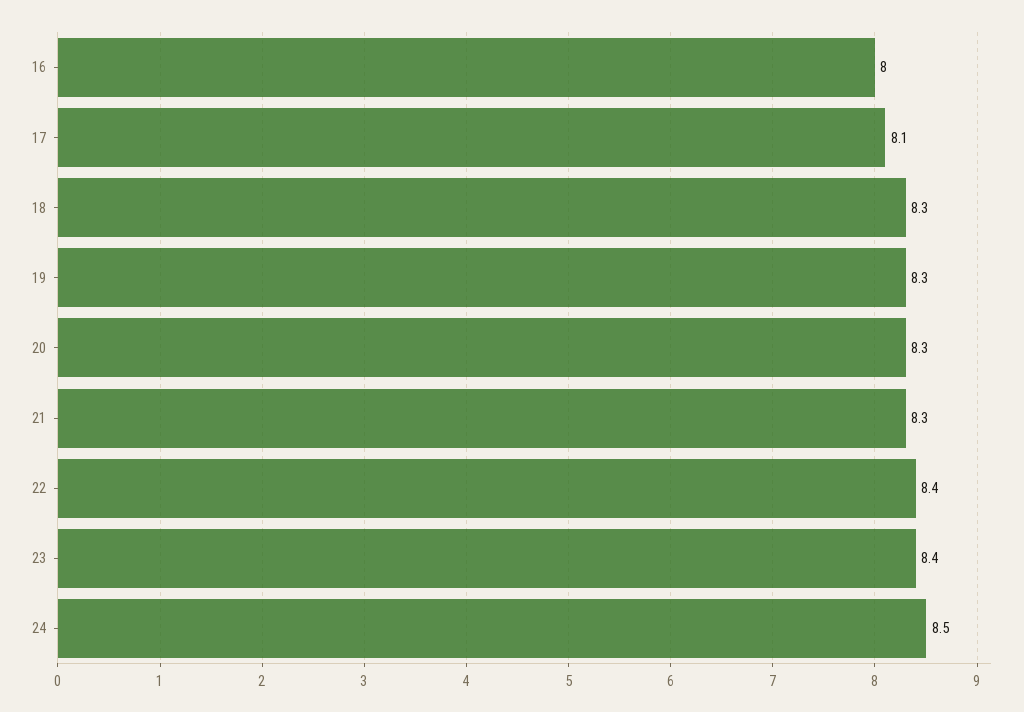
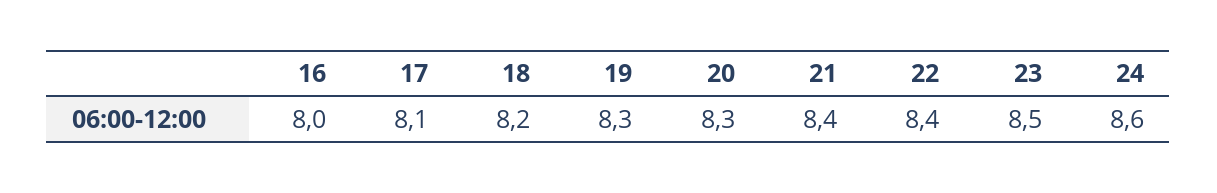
  {
    "16": 8,
    "17": 8.1,
-   "18": 8.3,
+   "18": 8.2,
    "19": 8.3,
    "20": 8.3,
-   "21": 8.3,
+   "21": 8.4,
    "22": 8.4,
-   "23": 8.4,
+   "23": 8.5,
-   "24": 8.5
+   "24": 8.6
  }

